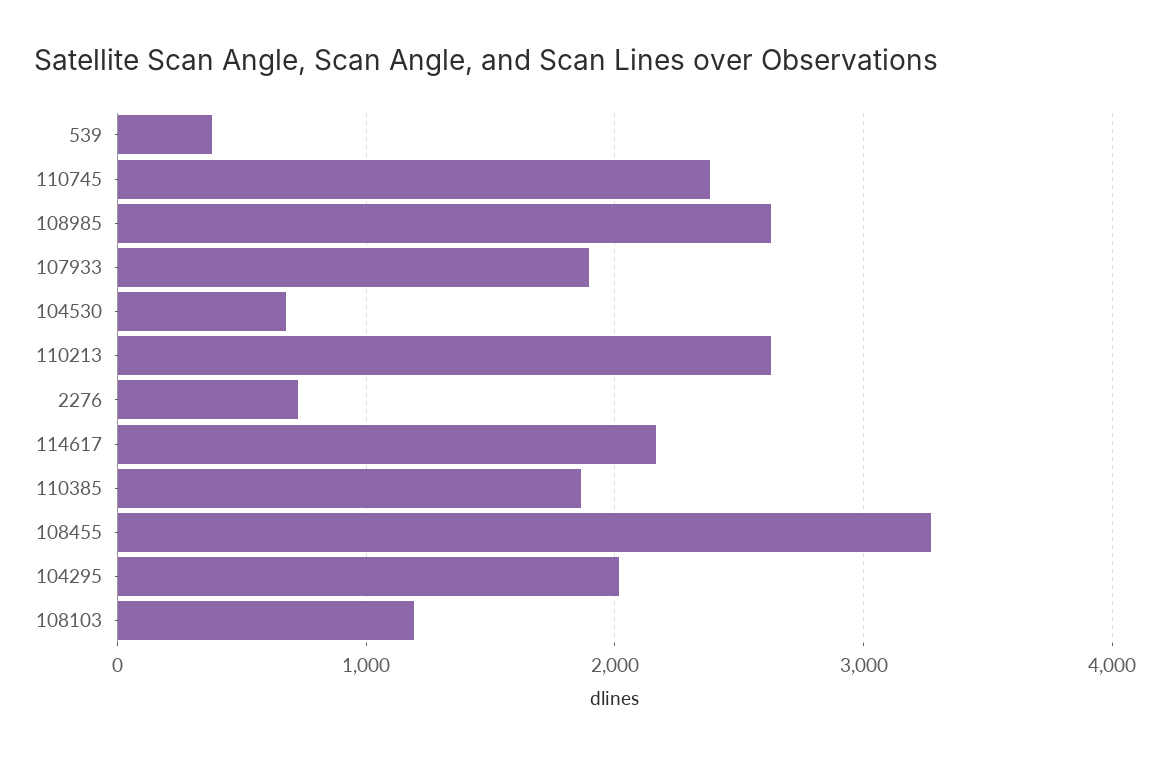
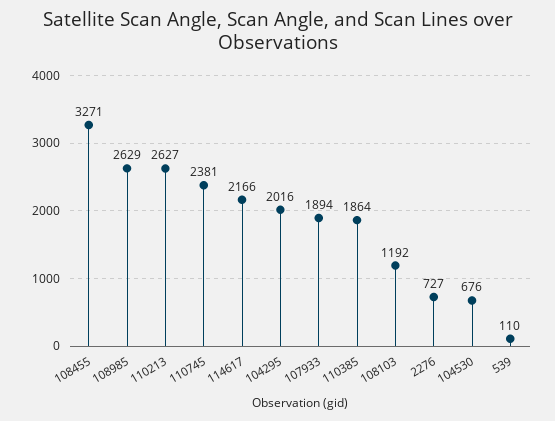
  {
-   "539": 400,
+   "539": 110,
    "110745": 2381,
    "108985": 2629,
    "107933": 1894,
    "104530": 676,
    "110213": 2627,
    "2276": 727,
    "114617": 2166,
    "110385": 1864,
    "108455": 3271,
    "104295": 2016,
    "108103": 1192
  }

